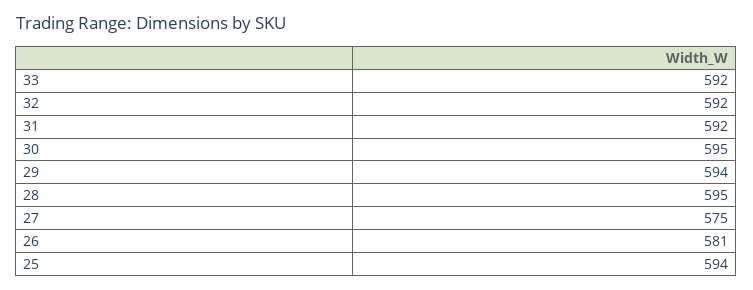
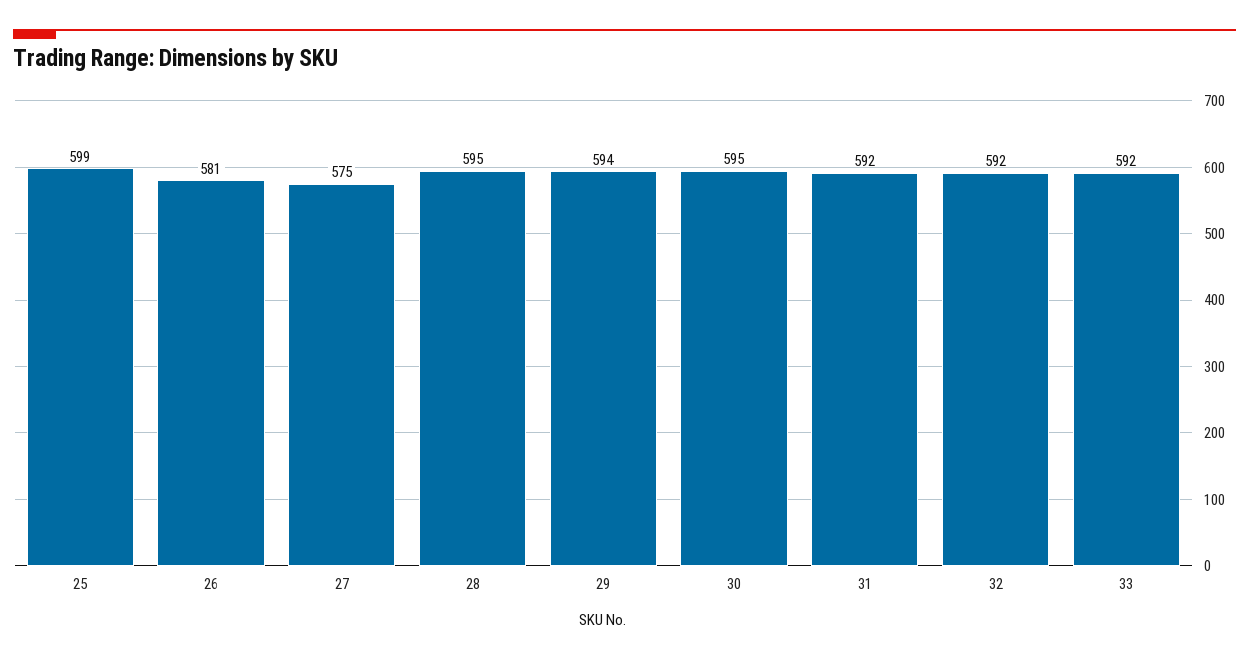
  {
    "33": 592,
    "32": 592,
    "31": 592,
    "30": 595,
    "29": 594,
    "28": 595,
    "27": 575,
    "26": 581,
-   "25": 594
+   "25": 599
  }

